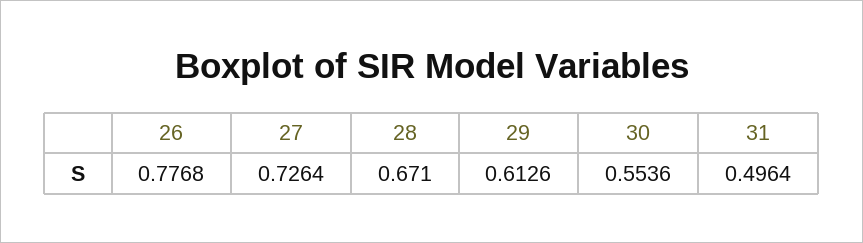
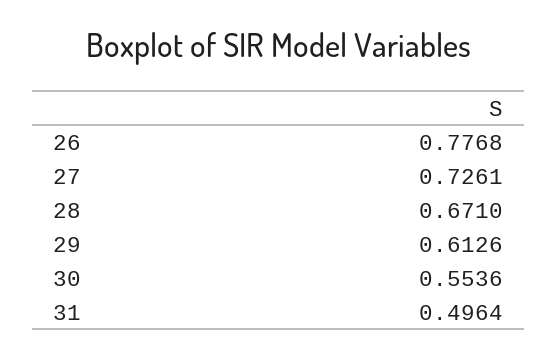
  {
    "26": 0.7768,
-   "27": 0.7264,
+   "27": 0.7261,
    "28": 0.671,
    "29": 0.6126,
    "30": 0.5536,
    "31": 0.4964
  }

